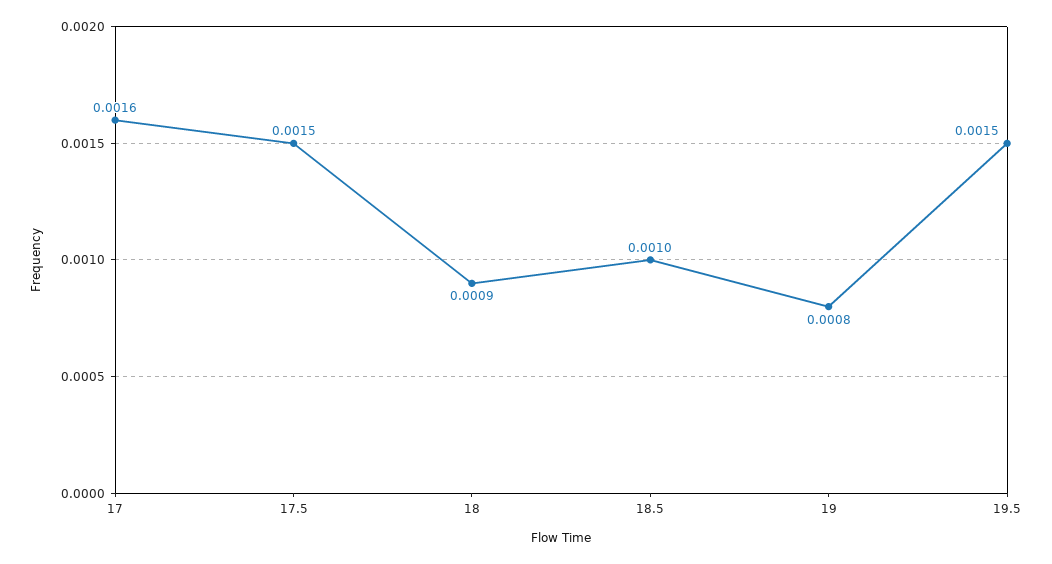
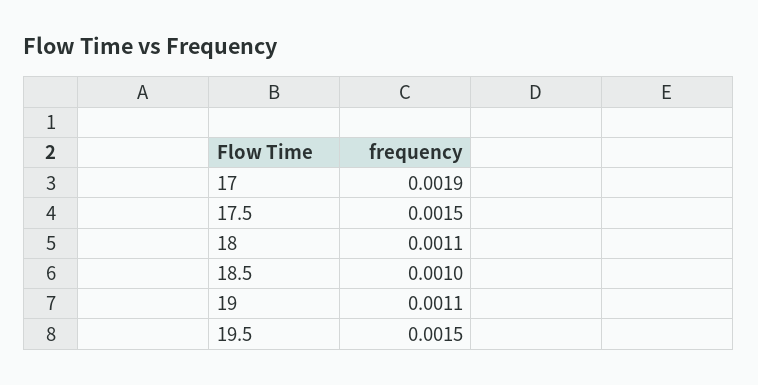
  {
-   "17": 0.0016,
+   "17": 0.0019,
    "17.5": 0.0015,
-   "18": 0.0009,
+   "18": 0.0011,
    "18.5": 0.001,
-   "19": 0.0008,
+   "19": 0.0011,
    "19.5": 0.0015
  }

